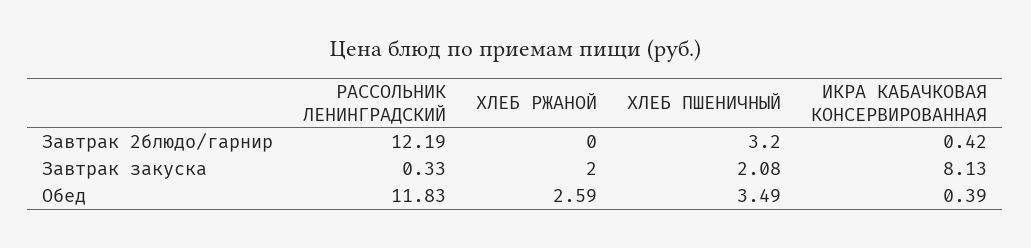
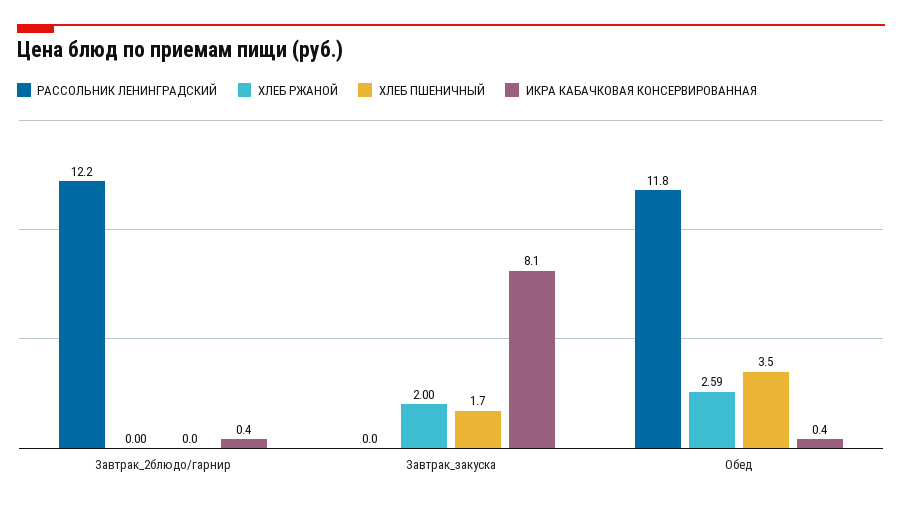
  {
    "РАССОЛЬНИК ЛЕНИНГРАДСКИЙ": {
      "Завтрак 2блюдо/гарнир": 12.19,
-     "Завтрак закуска": 0.33,
+     "Завтрак закуска": 0,
      "Обед": 11.83
    },
    "ХЛЕБ РЖАНОЙ": {
      "Завтрак 2блюдо/гарнир": 0,
      "Завтрак закуска": 2,
      "Обед": 2.59
    },
    "ХЛЕБ ПШЕНИЧНЫЙ": {
-     "Завтрак 2блюдо/гарнир": 3.2,
+     "Завтрак 2блюдо/гарнир": 0,
-     "Завтрак закуска": 2.08,
+     "Завтрак закуска": 1.7,
      "Обед": 3.49
    },
    "ИКРА КАБАЧКОВАЯ КОНСЕРВИРОВАННАЯ": {
      "Завтрак 2блюдо/гарнир": 0.42,
      "Завтрак закуска": 8.13,
      "Обед": 0.39
    }
  }

